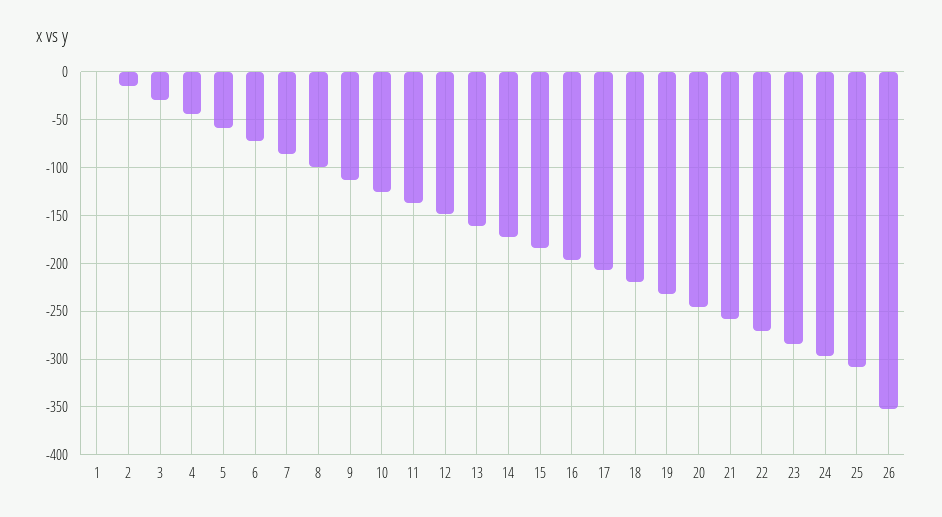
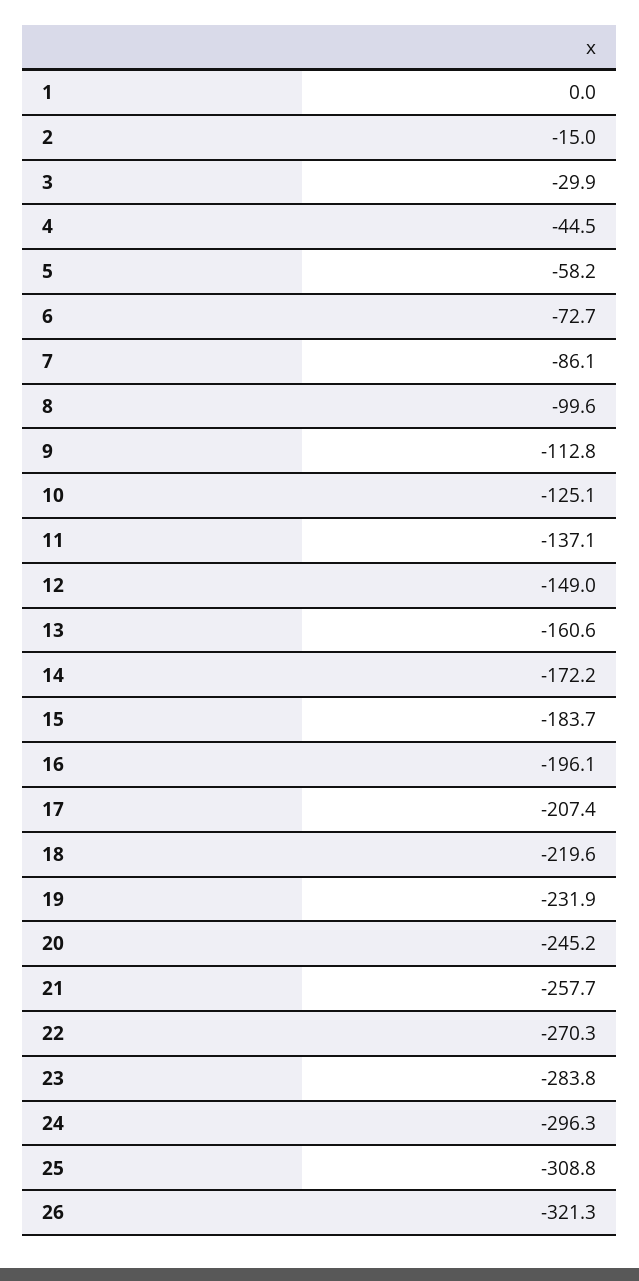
  {
    "1": 0,
    "2": -15,
    "3": -29.9,
    "4": -44.5,
    "5": -58.2,
    "6": -72.7,
    "7": -86.1,
    "8": -99.6,
    "9": -112.8,
    "10": -125.1,
    "11": -137.1,
    "12": -149,
    "13": -160.6,
    "14": -172.2,
    "15": -183.7,
    "16": -196.1,
    "17": -207.4,
    "18": -219.6,
    "19": -231.9,
    "20": -245.2,
    "21": -257.7,
    "22": -270.3,
    "23": -283.8,
    "24": -296.3,
    "25": -308.8,
-   "26": -350
+   "26": -321.3
  }

